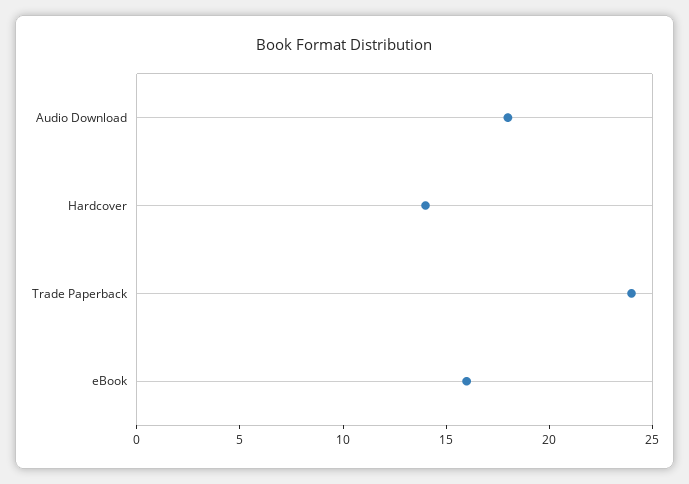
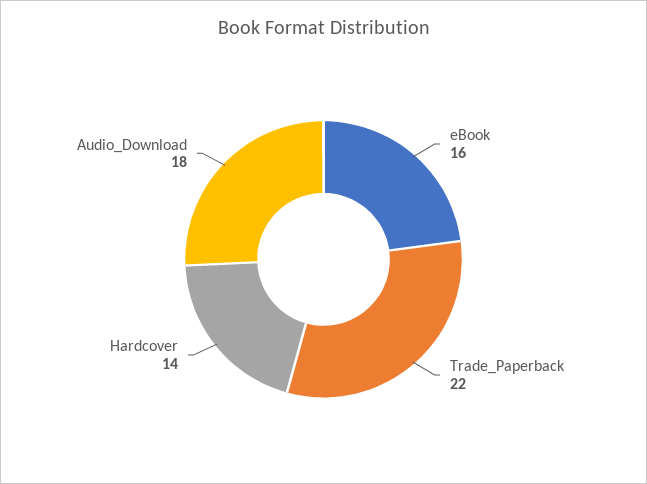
  {
    "Audio Download": 18,
    "Hardcover": 14,
-   "Trade Paperback": 24,
+   "Trade Paperback": 22,
    "eBook": 16
  }

